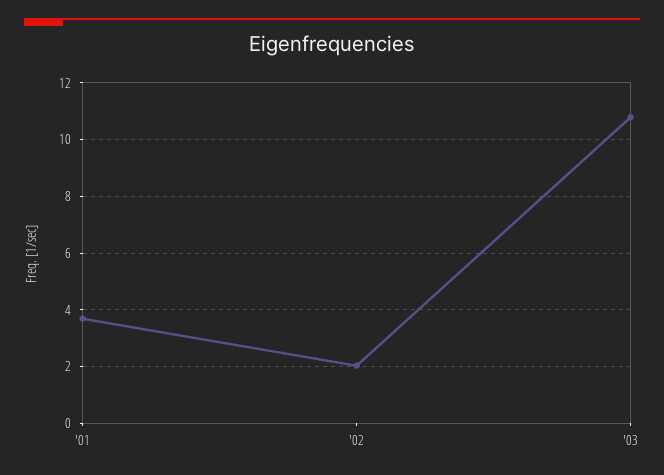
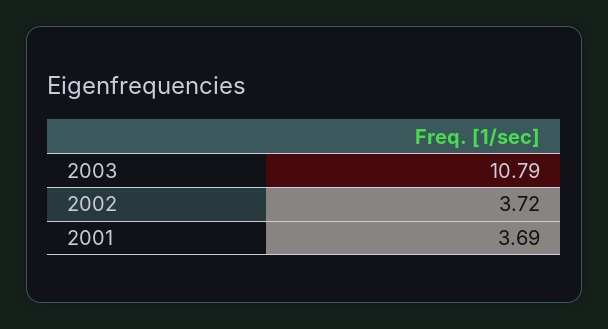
  {
    "'01": 3.69,
-   "'02": 2,
+   "'02": 3.72,
    "'03": 10.79
  }

